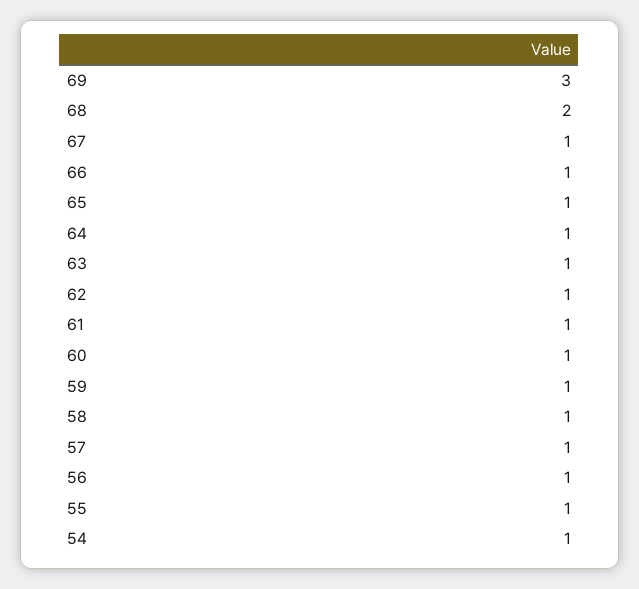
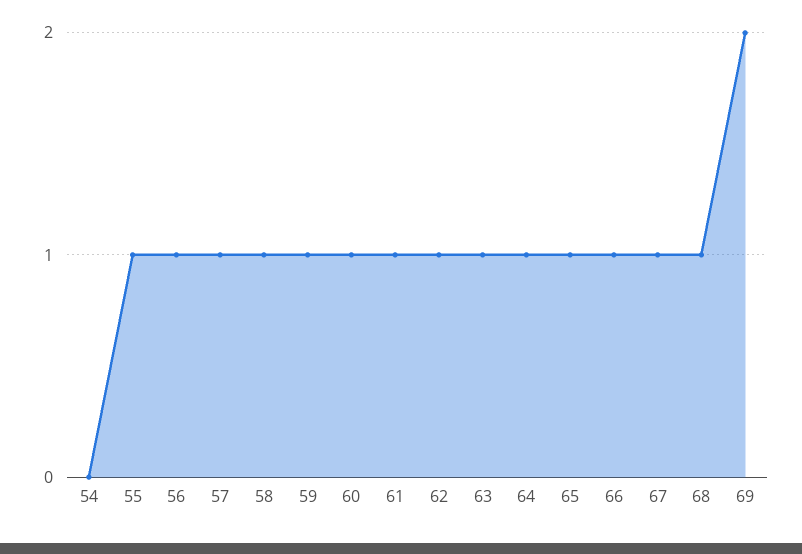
  {
-   "69": 3,
+   "69": 2,
-   "68": 2,
+   "68": 1,
    "67": 1,
    "66": 1,
    "65": 1,
    "64": 1,
    "63": 1,
    "62": 1,
    "61": 1,
    "60": 1,
    "59": 1,
    "58": 1,
    "57": 1,
    "56": 1,
    "55": 1,
-   "54": 1
+   "54": 0
  }

